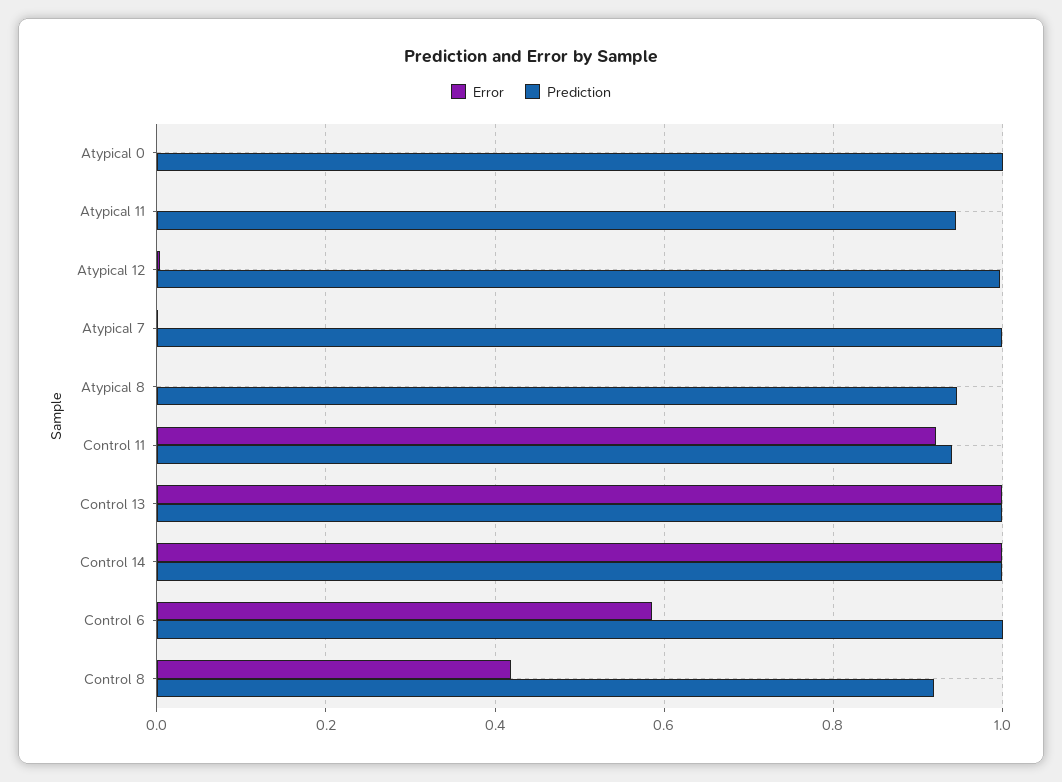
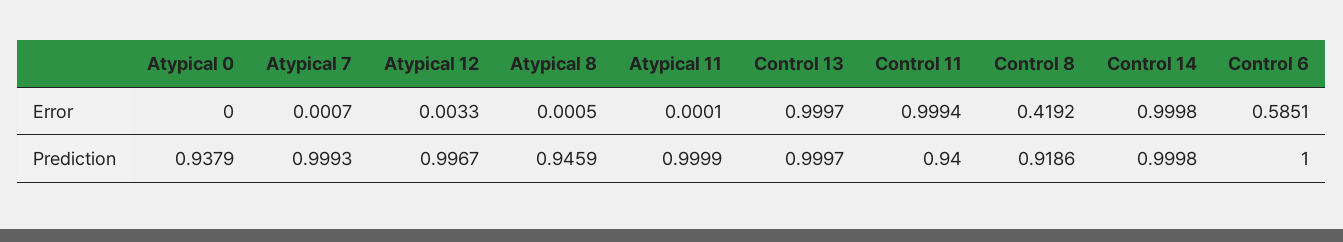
  {
    "Error": {
      "Atypical 0": 0,
      "Atypical 11": 0.0001,
      "Atypical 12": 0.0033,
      "Atypical 7": 0.0007,
      "Atypical 8": 0.0005,
-     "Control 11": 0.92,
+     "Control 11": 0.9994,
      "Control 13": 0.9997,
      "Control 14": 0.9998,
      "Control 6": 0.5851,
      "Control 8": 0.4192
    },
    "Prediction": {
-     "Atypical 0": 1,
+     "Atypical 0": 0.9379,
-     "Atypical 11": 0.94,
+     "Atypical 11": 0.9999,
      "Atypical 12": 0.9967,
      "Atypical 7": 0.9993,
      "Atypical 8": 0.9459,
      "Control 11": 0.94,
      "Control 13": 0.9997,
      "Control 14": 0.9998,
      "Control 6": 1,
      "Control 8": 0.9186
    }
  }

